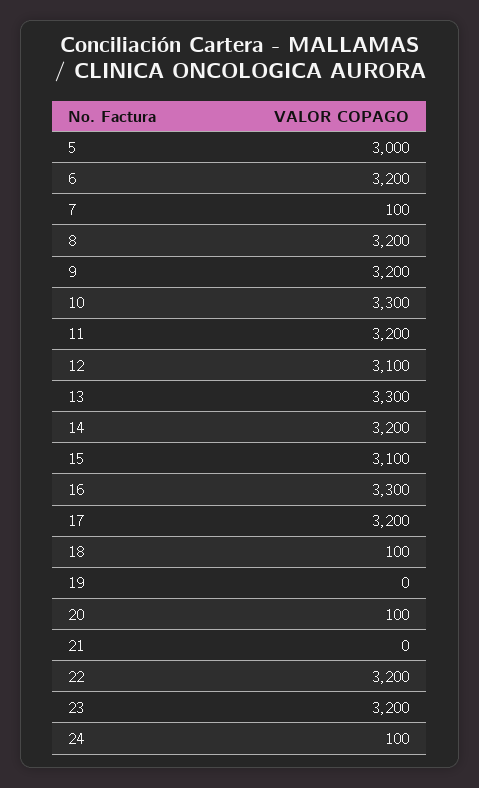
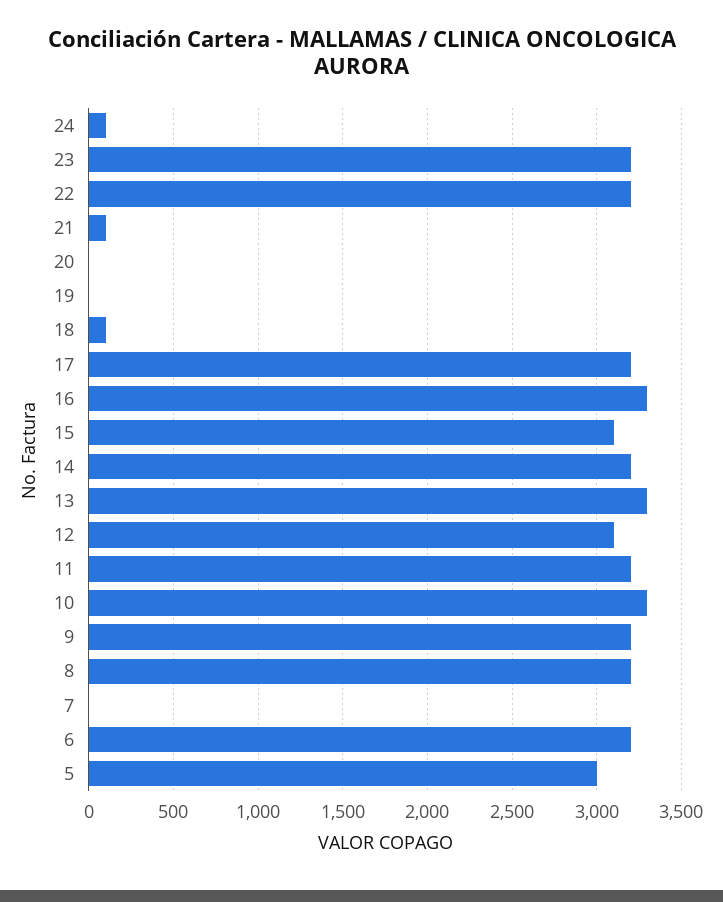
  {
    "5": 3000,
    "6": 3200,
-   "7": 100,
+   "7": 0,
    "8": 3200,
    "9": 3200,
    "10": 3300,
    "11": 3200,
    "12": 3100,
    "13": 3300,
    "14": 3200,
    "15": 3100,
    "16": 3300,
    "17": 3200,
    "18": 100,
    "19": 0,
-   "20": 100,
+   "20": 0,
-   "21": 0,
+   "21": 100,
    "22": 3200,
    "23": 3200,
    "24": 100
  }

